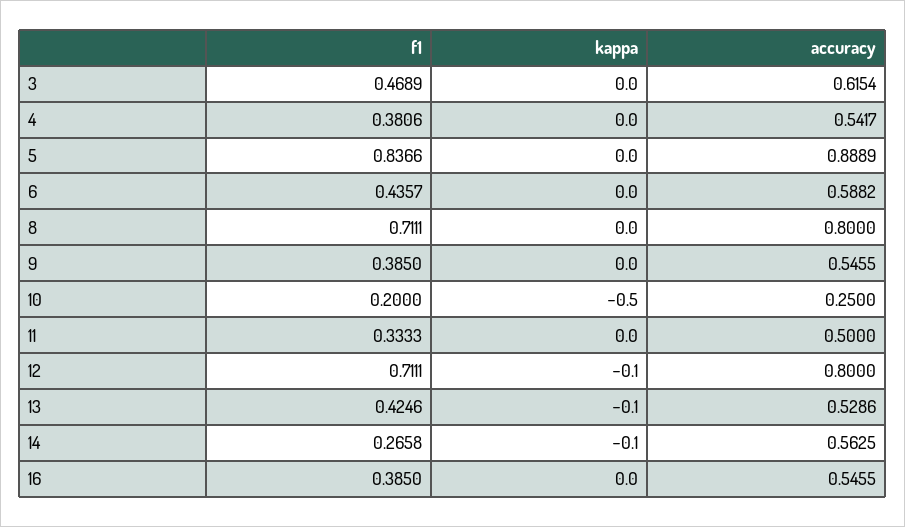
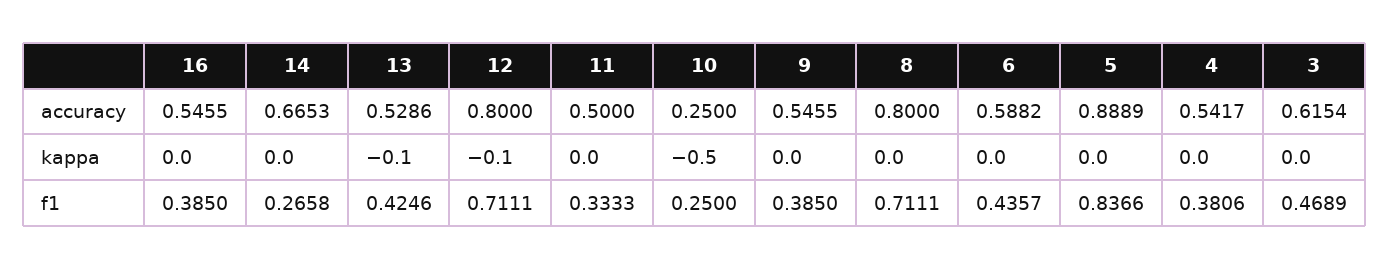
  {
    "f1": {
      "3": 0.4689,
      "4": 0.3806,
      "5": 0.8366,
      "6": 0.4357,
      "8": 0.7111,
      "9": 0.385,
-     "10": 0.2,
+     "10": 0.25,
      "11": 0.3333,
      "12": 0.7111,
      "13": 0.4246,
      "14": 0.2658,
      "16": 0.385
    },
    "kappa": {
      "3": 0,
      "4": 0,
      "5": 0,
      "6": 0,
      "8": 0,
      "9": 0,
      "10": -0.5,
      "11": 0,
      "12": -0.1,
      "13": -0.1,
-     "14": -0.1,
+     "14": 0,
      "16": 0
    },
    "accuracy": {
      "3": 0.6154,
      "4": 0.5417,
      "5": 0.8889,
      "6": 0.5882,
      "8": 0.8,
      "9": 0.5455,
      "10": 0.25,
      "11": 0.5,
      "12": 0.8,
      "13": 0.5286,
-     "14": 0.5625,
+     "14": 0.6653,
      "16": 0.5455
    }
  }

